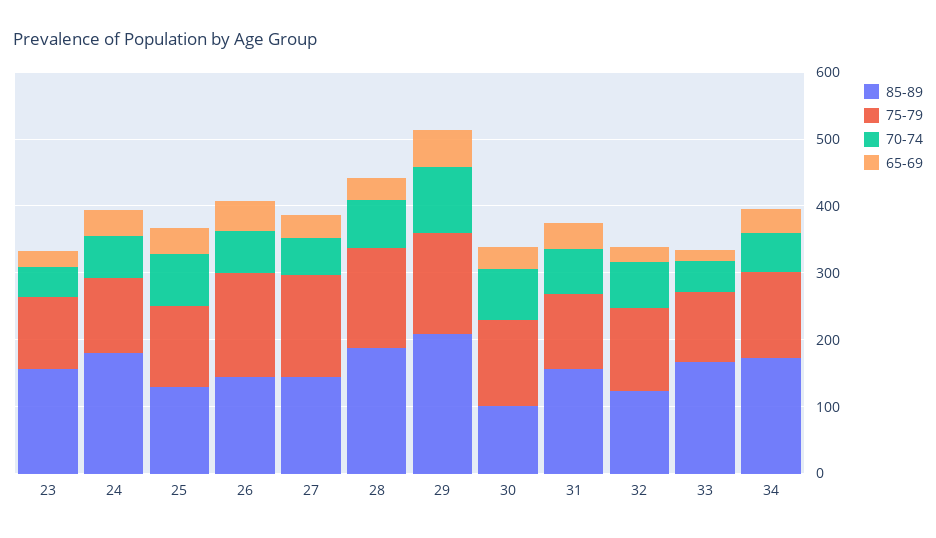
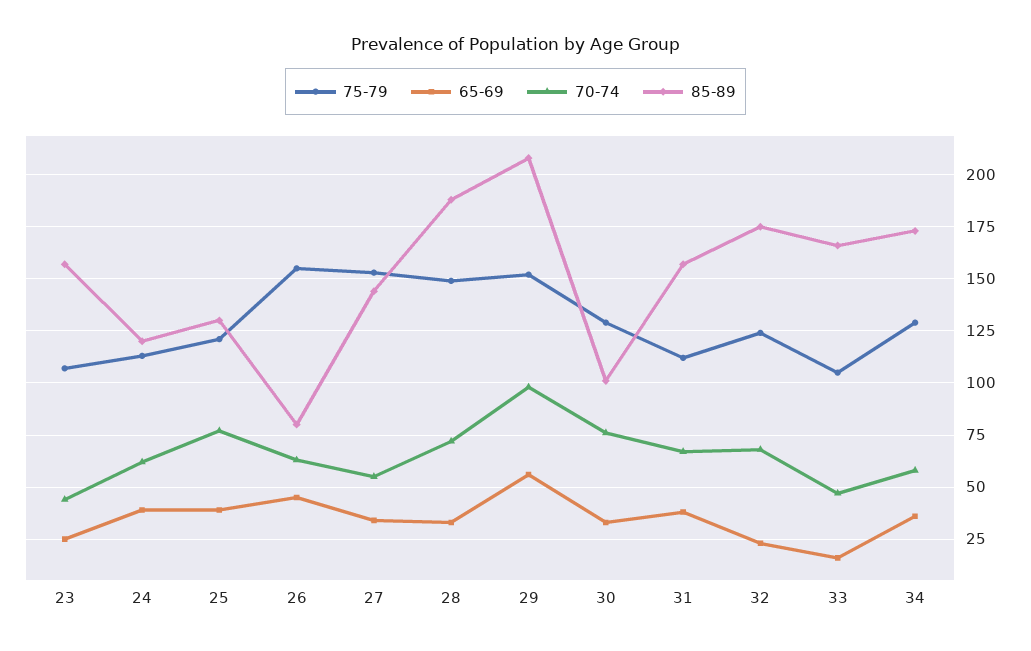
  {
    "85-89": {
      "23": 155,
-     "24": 180,
+     "24": 120,
      "25": 130,
-     "26": 140,
+     "26": 80,
      "27": 145,
      "28": 190,
      "29": 210,
      "30": 100,
      "31": 155,
-     "32": 120,
+     "32": 175,
      "33": 165,
      "34": 175
    },
    "75-79": {
      "23": 105,
      "24": 115,
      "25": 120,
      "26": 155,
      "27": 155,
      "28": 150,
      "29": 150,
      "30": 130,
      "31": 110,
      "32": 125,
      "33": 105,
      "34": 130
    },
    "70-74": {
      "23": 45,
      "24": 60,
      "25": 75,
      "26": 65,
      "27": 55,
      "28": 70,
      "29": 100,
      "30": 75,
      "31": 65,
      "32": 70,
      "33": 45,
      "34": 60
    },
    "65-69": {
      "23": 25,
      "24": 40,
      "25": 40,
      "26": 45,
      "27": 35,
      "28": 35,
      "29": 55,
      "30": 35,
      "31": 40,
      "32": 25,
      "33": 15,
      "34": 35
    }
  }

